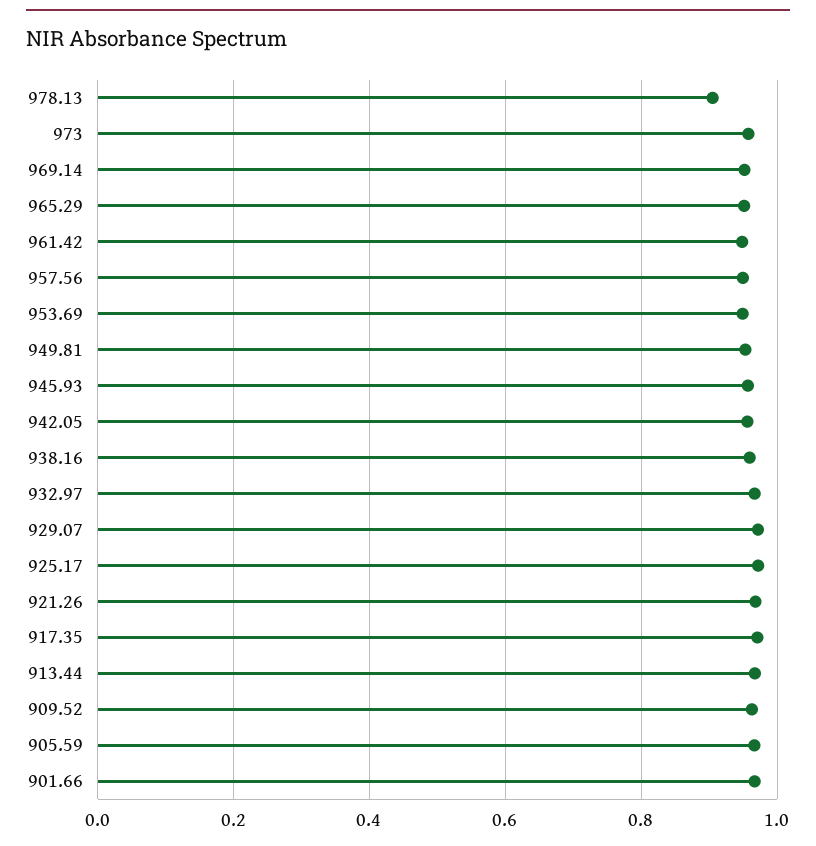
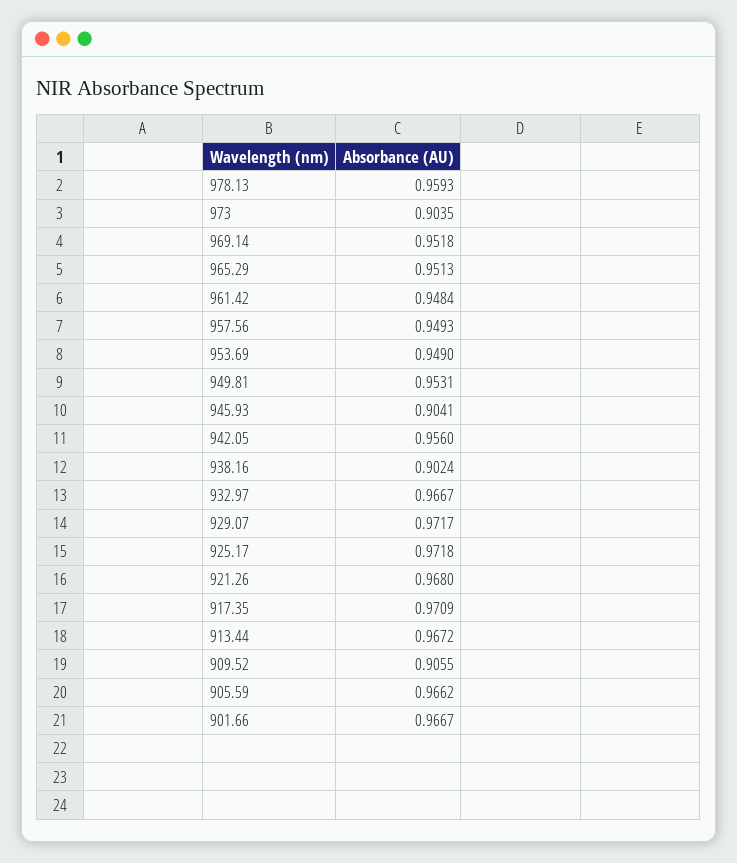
  {
-   "978.13": 0.9,
+   "978.13": 0.9593,
-   "973": 0.96,
+   "973": 0.9035,
    "969.14": 0.9518,
    "965.29": 0.9513,
    "961.42": 0.9484,
    "957.56": 0.9493,
    "953.69": 0.949,
    "949.81": 0.9531,
-   "945.93": 0.96,
+   "945.93": 0.9041,
    "942.05": 0.956,
-   "938.16": 0.96,
+   "938.16": 0.9024,
    "932.97": 0.9667,
    "929.07": 0.9717,
    "925.17": 0.9718,
    "921.26": 0.968,
    "917.35": 0.9709,
    "913.44": 0.9672,
-   "909.52": 0.96,
+   "909.52": 0.9055,
    "905.59": 0.9662,
    "901.66": 0.9667
  }

